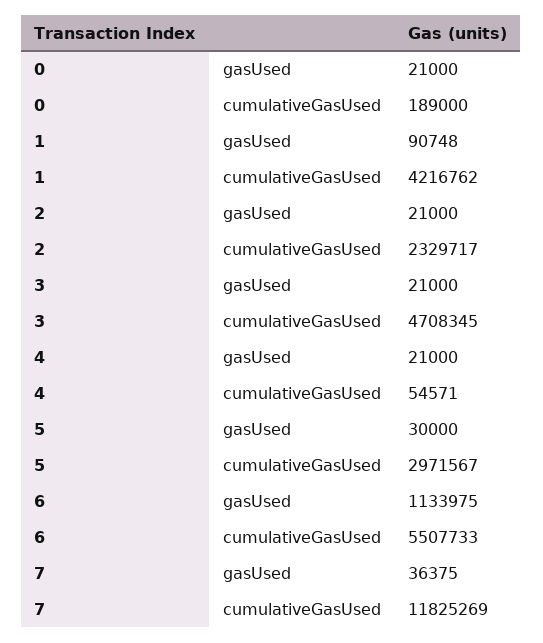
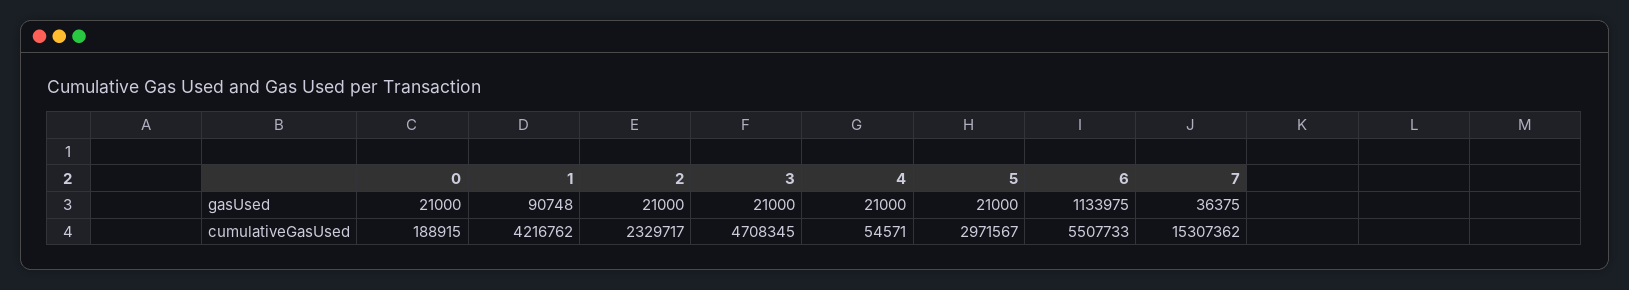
  {
    "0": {
      "gasUsed": 21000,
-     "cumulativeGasUsed": 189000
+     "cumulativeGasUsed": 188915
    },
    "1": {
      "gasUsed": 90748,
      "cumulativeGasUsed": 4216762
    },
    "2": {
      "gasUsed": 21000,
      "cumulativeGasUsed": 2329717
    },
    "3": {
      "gasUsed": 21000,
      "cumulativeGasUsed": 4708345
    },
    "4": {
      "gasUsed": 21000,
      "cumulativeGasUsed": 54571
    },
    "5": {
-     "gasUsed": 30000,
+     "gasUsed": 21000,
      "cumulativeGasUsed": 2971567
    },
    "6": {
      "gasUsed": 1133975,
      "cumulativeGasUsed": 5507733
    },
    "7": {
      "gasUsed": 36375,
-     "cumulativeGasUsed": 11825269
+     "cumulativeGasUsed": 15307362
    }
  }

